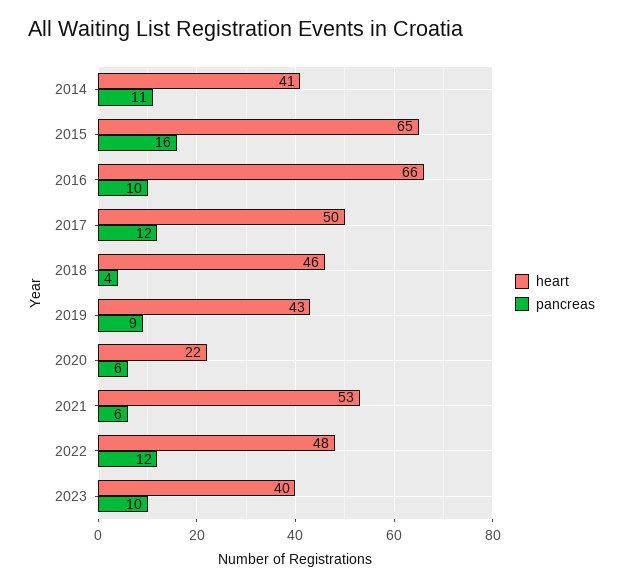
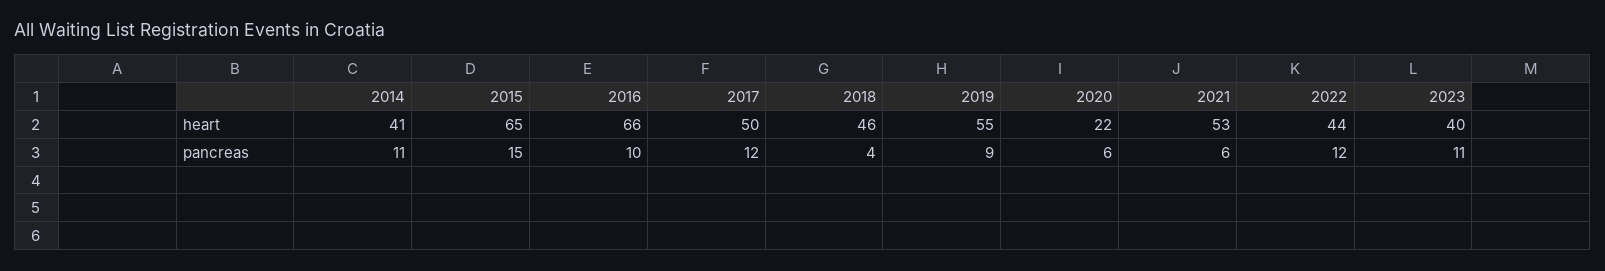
  {
    "heart": {
      "2014": 41,
      "2015": 65,
      "2016": 66,
      "2017": 50,
      "2018": 46,
-     "2019": 43,
+     "2019": 55,
      "2020": 22,
      "2021": 53,
-     "2022": 48,
+     "2022": 44,
      "2023": 40
    },
    "pancreas": {
      "2014": 11,
-     "2015": 16,
+     "2015": 15,
      "2016": 10,
      "2017": 12,
      "2018": 4,
      "2019": 9,
      "2020": 6,
      "2021": 6,
      "2022": 12,
-     "2023": 10
+     "2023": 11
    }
  }

